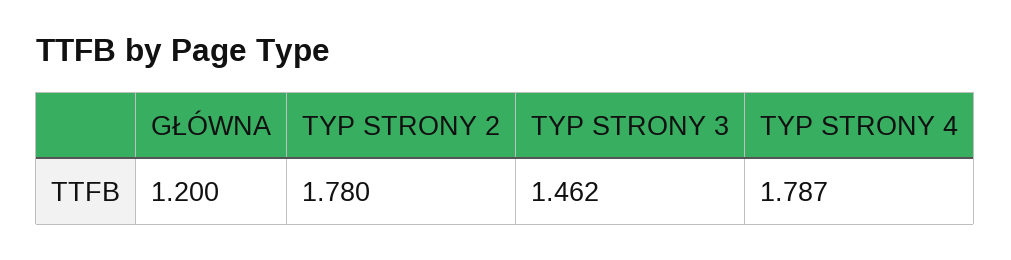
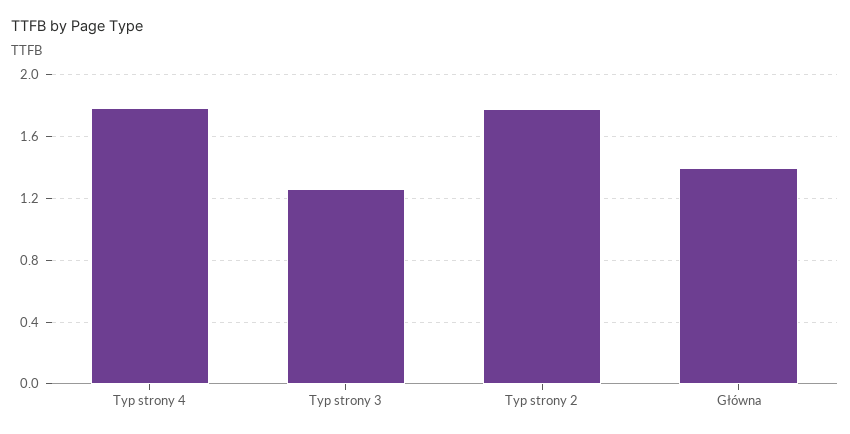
  {
-   "GŁÓWNA": 1.2,
+   "GŁÓWNA": 1.4,
    "TYP STRONY 2": 1.78,
-   "TYP STRONY 3": 1.462,
+   "TYP STRONY 3": 1.25,
    "TYP STRONY 4": 1.787
  }

